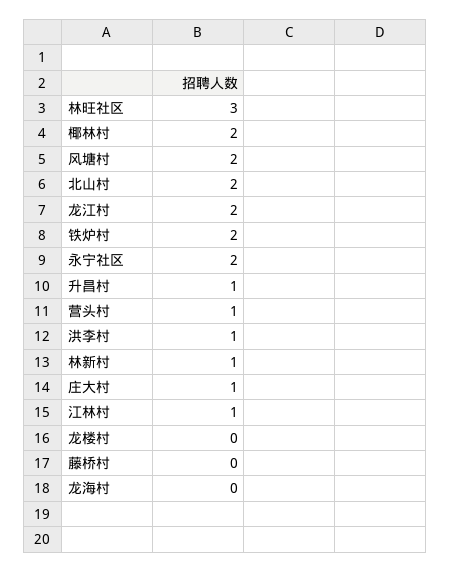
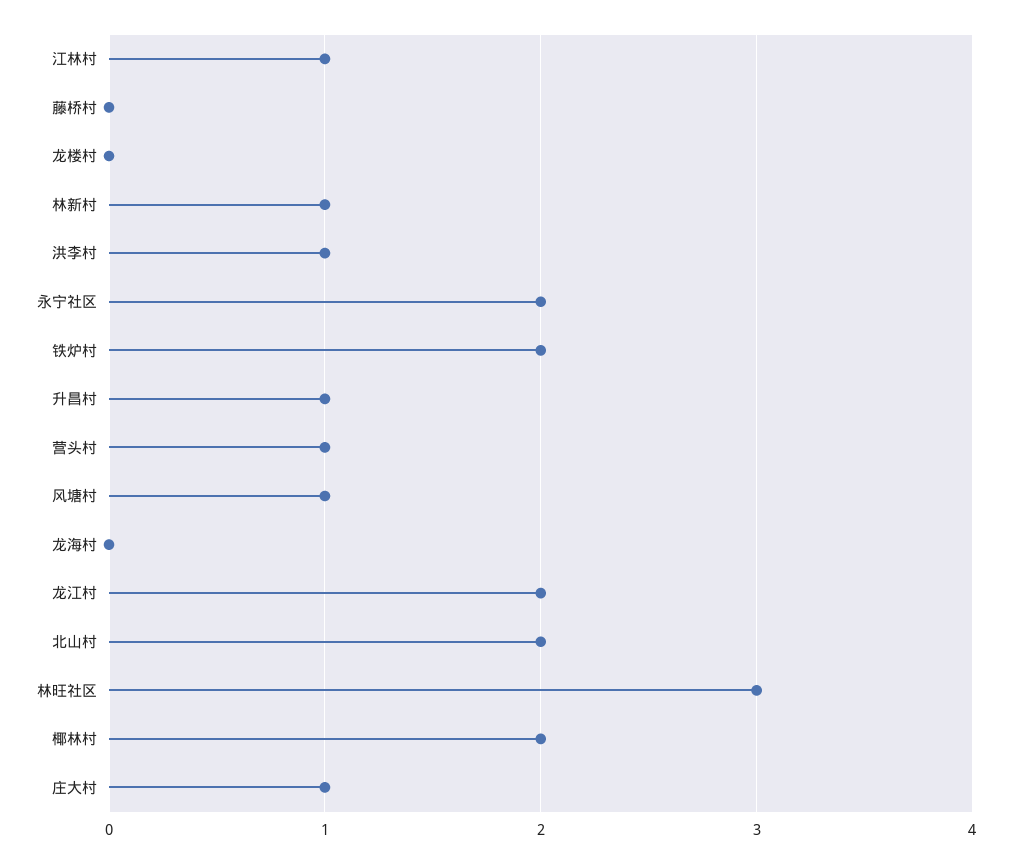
  {
    "林旺社区": 3,
    "椰林村": 2,
-   "风塘村": 2,
+   "风塘村": 1,
    "北山村": 2,
    "龙江村": 2,
    "铁炉村": 2,
    "永宁社区": 2,
    "升昌村": 1,
    "营头村": 1,
    "洪李村": 1,
    "林新村": 1,
    "庄大村": 1,
    "江林村": 1,
    "龙楼村": 0,
    "藤桥村": 0,
    "龙海村": 0
  }

